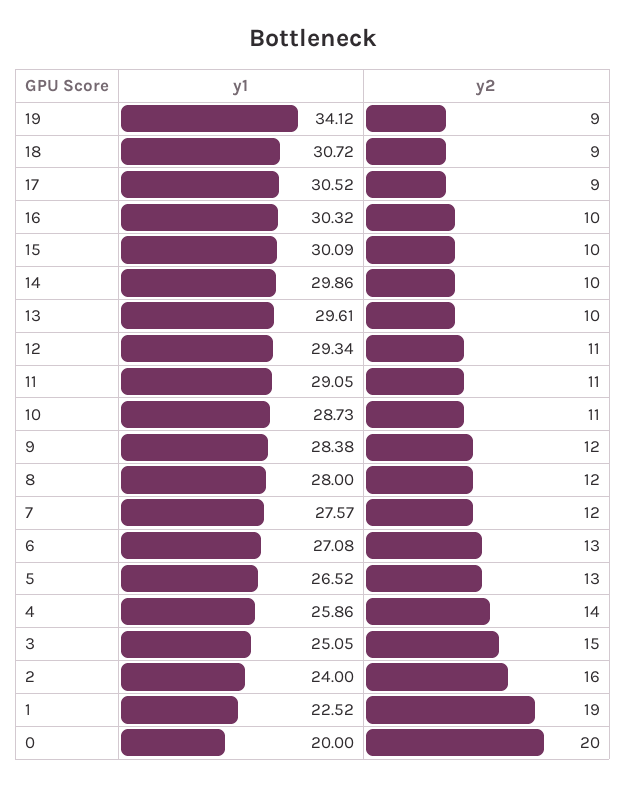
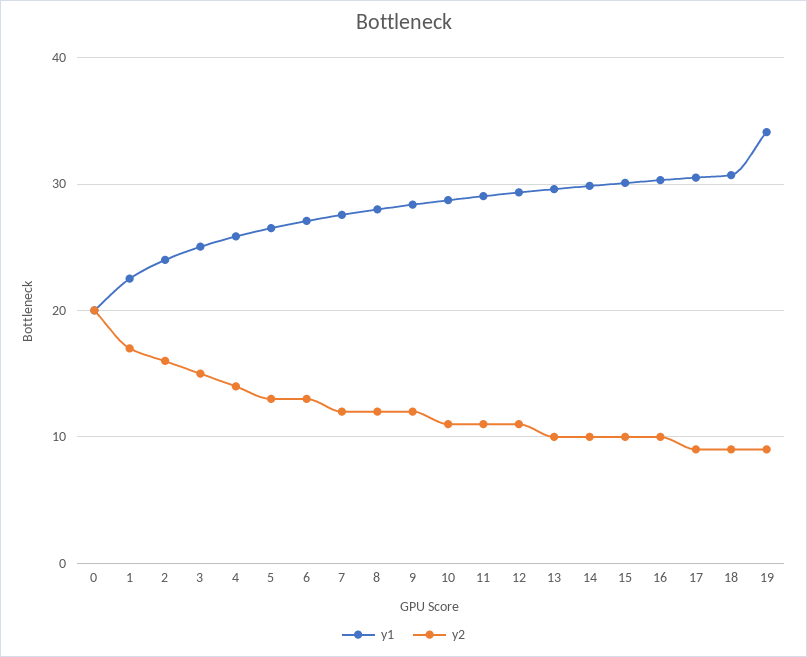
  {
    "y1": {
      "19": 34.12,
      "18": 30.72,
      "17": 30.52,
      "16": 30.32,
      "15": 30.09,
      "14": 29.86,
      "13": 29.61,
      "12": 29.34,
      "11": 29.05,
      "10": 28.73,
      "9": 28.38,
      "8": 28,
      "7": 27.57,
      "6": 27.08,
      "5": 26.52,
      "4": 25.86,
      "3": 25.05,
      "2": 24,
      "1": 22.52,
      "0": 20
    },
    "y2": {
      "19": 9,
      "18": 9,
      "17": 9,
      "16": 10,
      "15": 10,
      "14": 10,
      "13": 10,
      "12": 11,
      "11": 11,
      "10": 11,
      "9": 12,
      "8": 12,
      "7": 12,
      "6": 13,
      "5": 13,
      "4": 14,
      "3": 15,
      "2": 16,
-     "1": 19,
+     "1": 17,
      "0": 20
    }
  }

